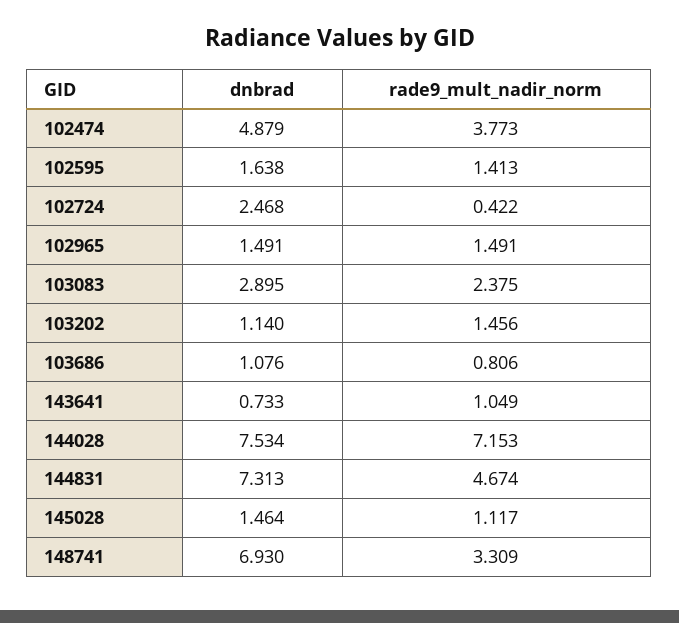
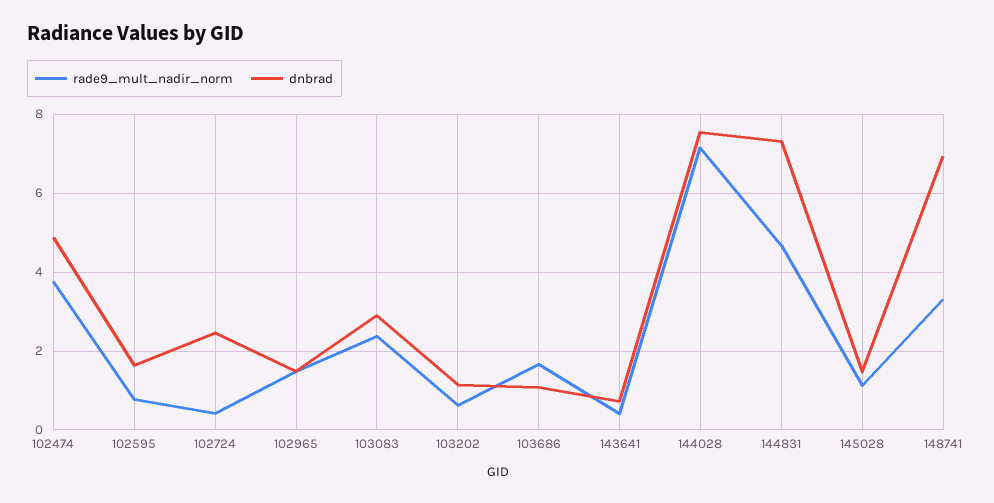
  {
    "dnbrad": {
      "102474": 4.879,
      "102595": 1.638,
      "102724": 2.468,
      "102965": 1.491,
      "103083": 2.895,
      "103202": 1.14,
      "103686": 1.076,
      "143641": 0.733,
      "144028": 7.534,
      "144831": 7.313,
      "145028": 1.464,
      "148741": 6.93
    },
    "rade9_mult_nadir_norm": {
      "102474": 3.773,
-     "102595": 1.413,
+     "102595": 0.8,
      "102724": 0.422,
      "102965": 1.491,
      "103083": 2.375,
-     "103202": 1.456,
+     "103202": 0.6,
-     "103686": 0.806,
+     "103686": 1.6,
-     "143641": 1.049,
+     "143641": 0.4,
      "144028": 7.153,
      "144831": 4.674,
      "145028": 1.117,
      "148741": 3.309
    }
  }

